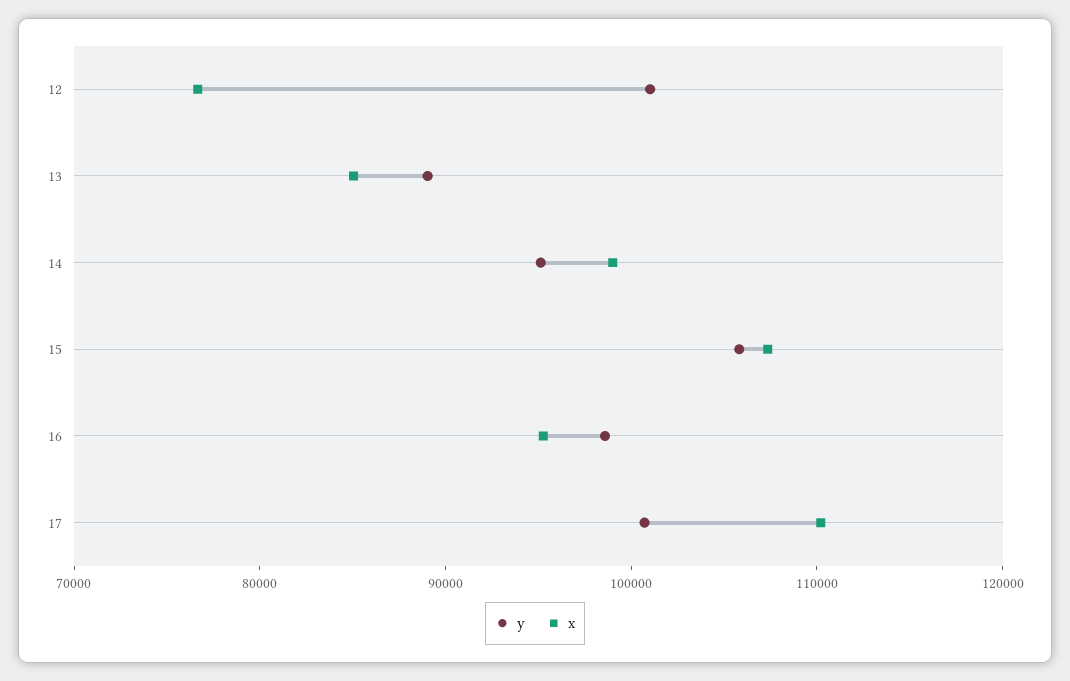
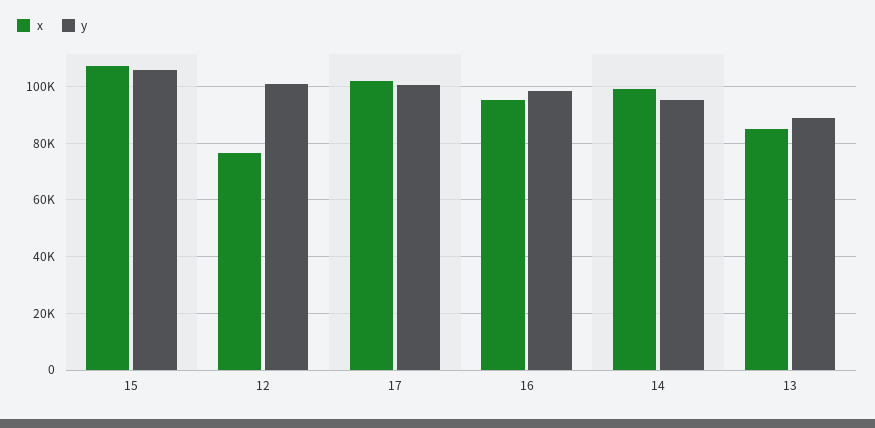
  {
    "y": {
      "12": 102000,
      "13": 90000,
      "14": 96000,
      "15": 106000,
      "16": 98000,
      "17": 100000
    },
    "x": {
      "12": 76000,
      "13": 86000,
      "14": 100000,
      "15": 108000,
      "16": 96000,
-     "17": 110000
+     "17": 102500
    }
  }

